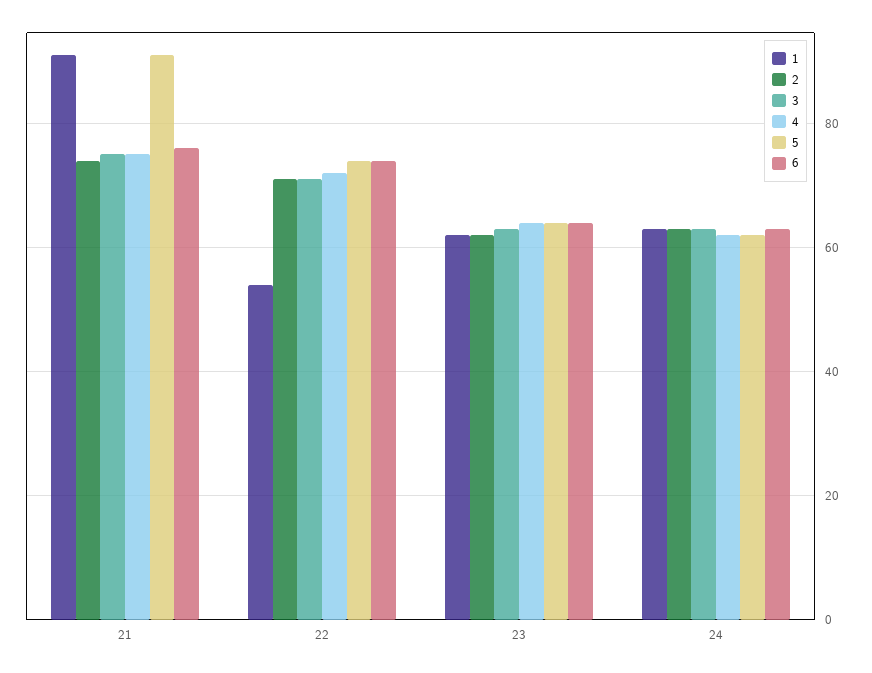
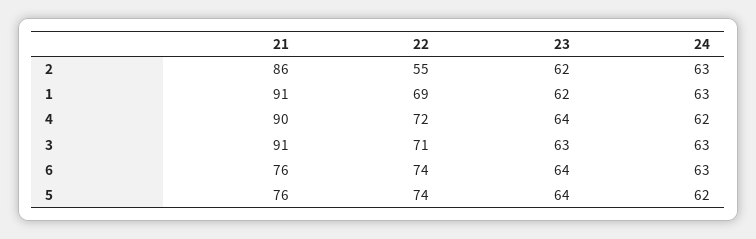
  {
    "1": {
      "21": 91,
-     "22": 55,
+     "22": 69,
      "23": 62,
      "24": 63
    },
    "2": {
-     "21": 75,
+     "21": 86,
-     "22": 70,
+     "22": 55,
      "23": 62,
      "24": 63
    },
    "3": {
-     "21": 75,
+     "21": 91,
      "22": 71,
      "23": 63,
      "24": 63
    },
    "4": {
-     "21": 75,
+     "21": 90,
      "22": 72,
      "23": 64,
      "24": 62
    },
    "5": {
-     "21": 90,
+     "21": 76,
      "22": 74,
      "23": 64,
      "24": 62
    },
    "6": {
      "21": 76,
      "22": 74,
      "23": 64,
      "24": 63
    }
  }

